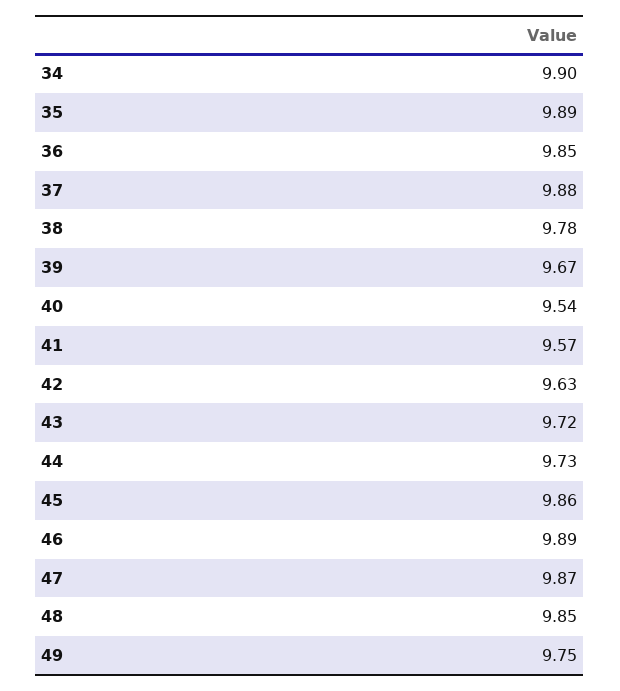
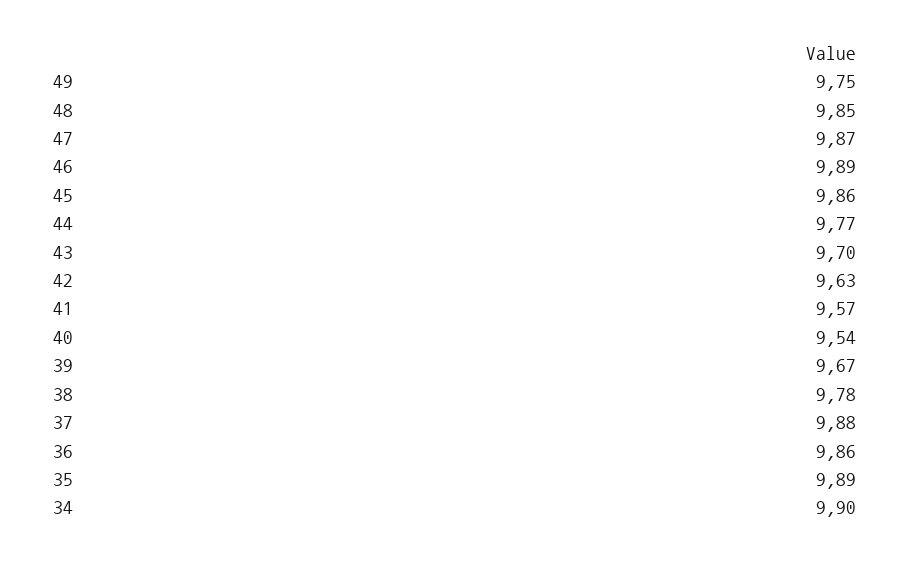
  {
    "34": 9.9,
    "35": 9.89,
-   "36": 9.85,
+   "36": 9.86,
    "37": 9.88,
    "38": 9.78,
    "39": 9.67,
    "40": 9.54,
    "41": 9.57,
    "42": 9.63,
-   "43": 9.72,
+   "43": 9.7,
-   "44": 9.73,
+   "44": 9.77,
    "45": 9.86,
    "46": 9.89,
    "47": 9.87,
    "48": 9.85,
    "49": 9.75
  }

